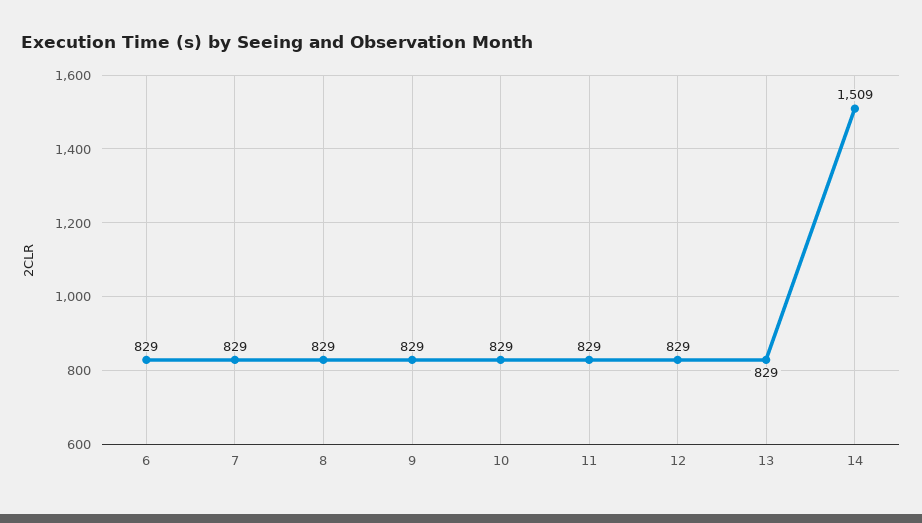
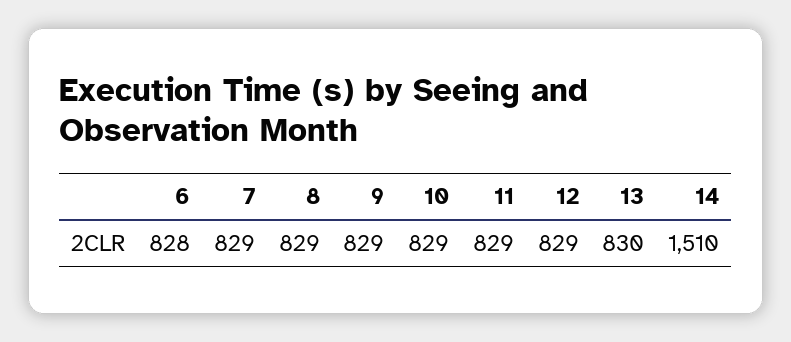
  {
-   "6": 829,
+   "6": 828,
    "7": 829,
    "8": 829,
    "9": 829,
    "10": 829,
    "11": 829,
    "12": 829,
-   "13": 829,
+   "13": 830,
-   "14": 1509
+   "14": 1510
  }

